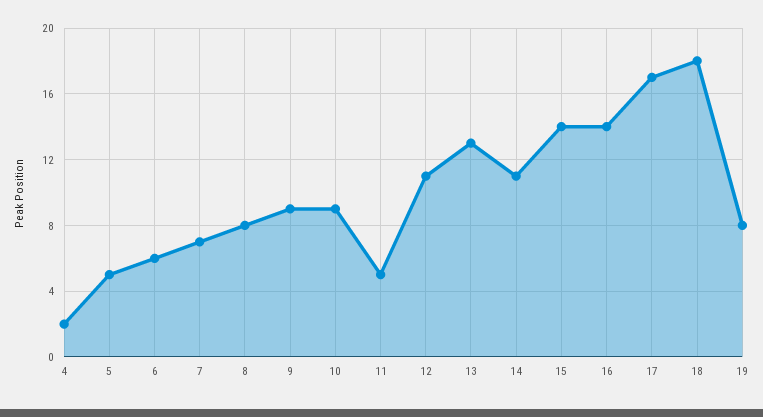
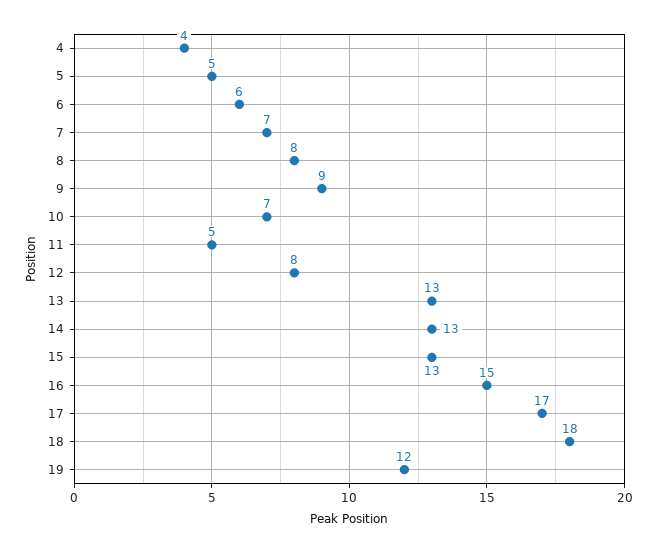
  {
-   "4": 2,
+   "4": 4,
    "5": 5,
    "6": 6,
    "7": 7,
    "8": 8,
    "9": 9,
-   "10": 9,
+   "10": 7,
    "11": 5,
-   "12": 11,
+   "12": 8,
    "13": 13,
-   "14": 11,
+   "14": 13,
-   "15": 14,
+   "15": 13,
-   "16": 14,
+   "16": 15,
    "17": 17,
    "18": 18,
-   "19": 8
+   "19": 12
  }

